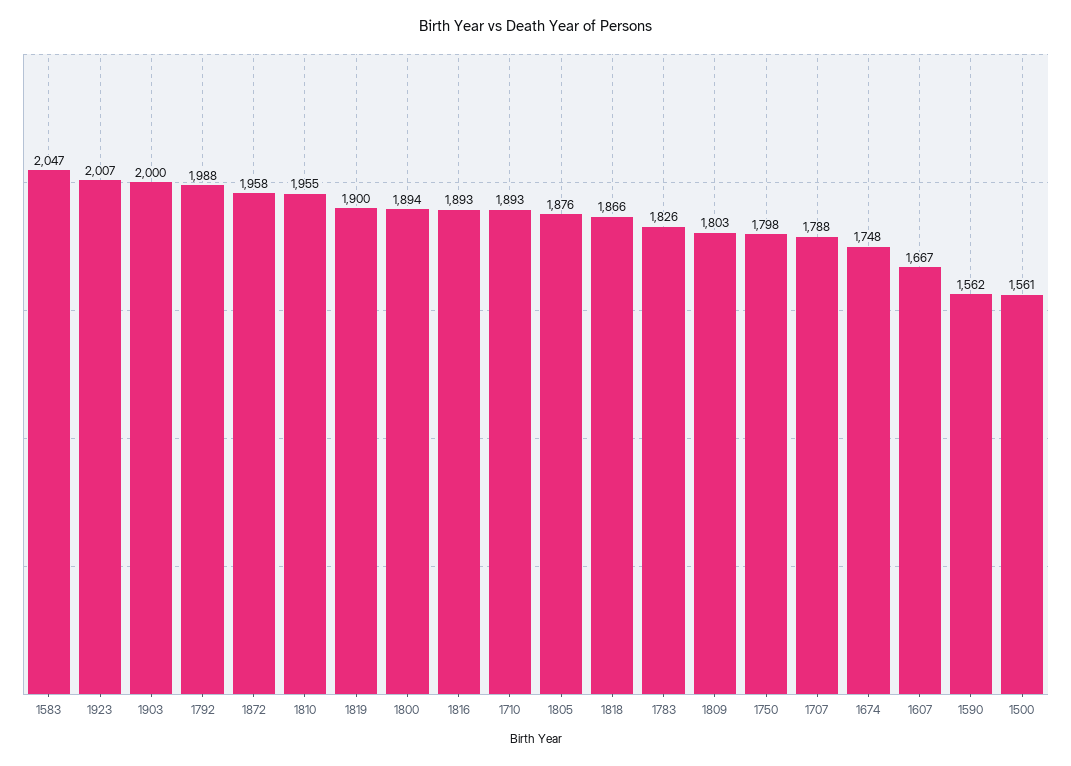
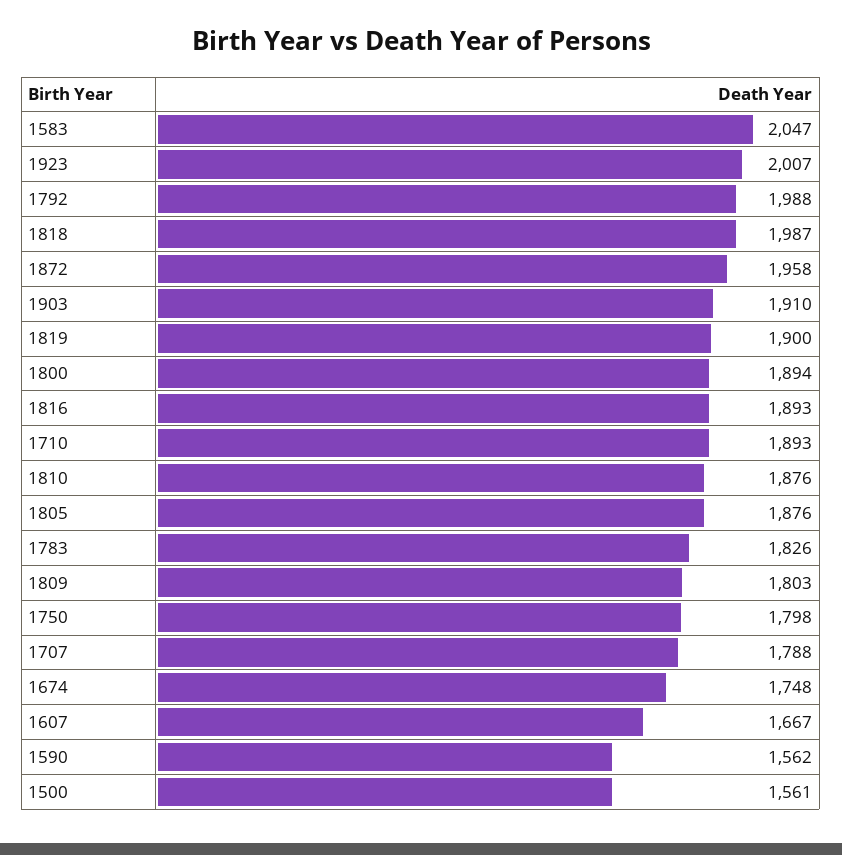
  {
    "1583": 2047,
    "1923": 2007,
-   "1903": 2000,
+   "1903": 1910,
    "1792": 1988,
    "1872": 1958,
-   "1810": 1955,
+   "1810": 1876,
    "1819": 1900,
    "1800": 1894,
    "1816": 1893,
    "1710": 1893,
    "1805": 1876,
-   "1818": 1866,
+   "1818": 1987,
    "1783": 1826,
    "1809": 1803,
    "1750": 1798,
    "1707": 1788,
    "1674": 1748,
    "1607": 1667,
    "1590": 1562,
    "1500": 1561
  }

